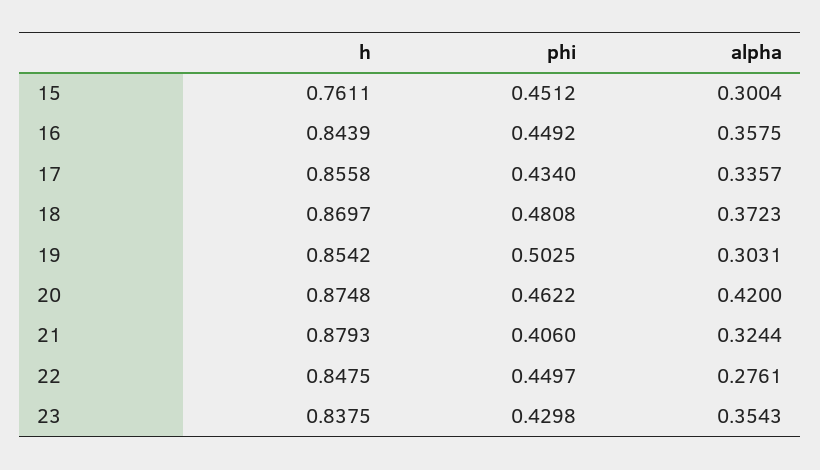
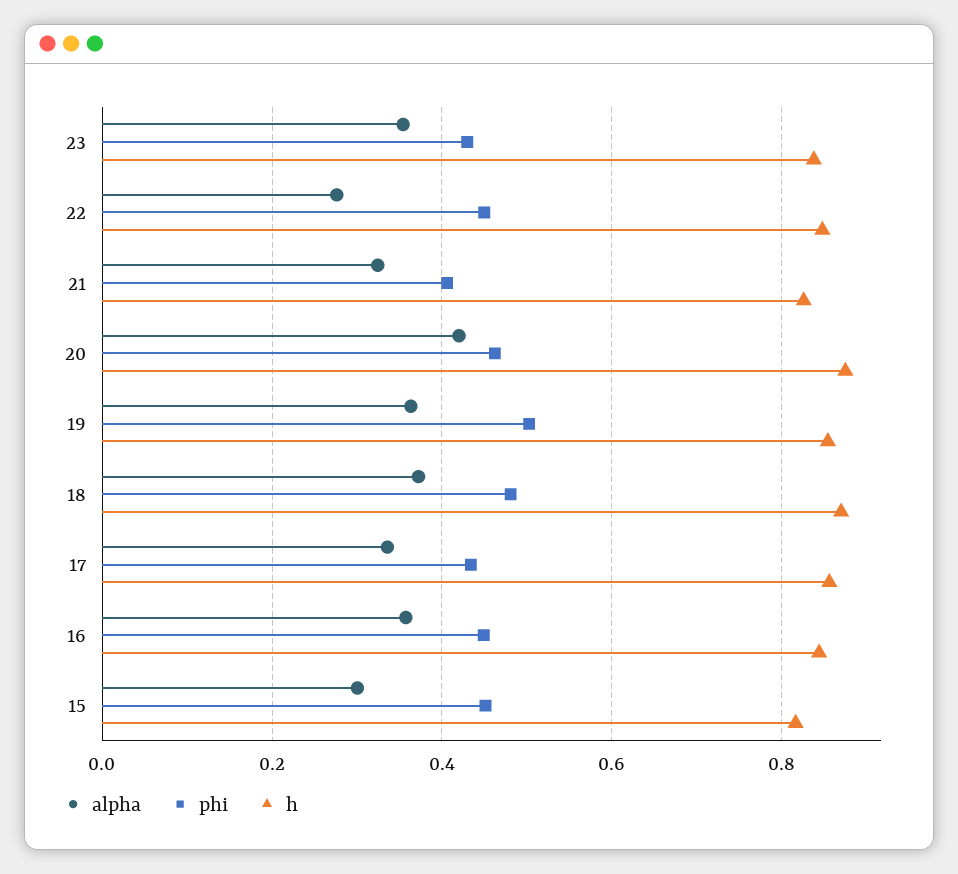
  {
    "h": {
-     "15": 0.7611,
+     "15": 0.82,
      "16": 0.8439,
      "17": 0.8558,
      "18": 0.8697,
      "19": 0.8542,
      "20": 0.8748,
-     "21": 0.8793,
+     "21": 0.82,
      "22": 0.8475,
      "23": 0.8375
    },
    "phi": {
      "15": 0.4512,
      "16": 0.4492,
      "17": 0.434,
      "18": 0.4808,
      "19": 0.5025,
      "20": 0.4622,
      "21": 0.406,
      "22": 0.4497,
      "23": 0.4298
    },
    "alpha": {
      "15": 0.3004,
      "16": 0.3575,
      "17": 0.3357,
      "18": 0.3723,
-     "19": 0.3031,
+     "19": 0.36,
      "20": 0.42,
      "21": 0.3244,
      "22": 0.2761,
      "23": 0.3543
    }
  }

